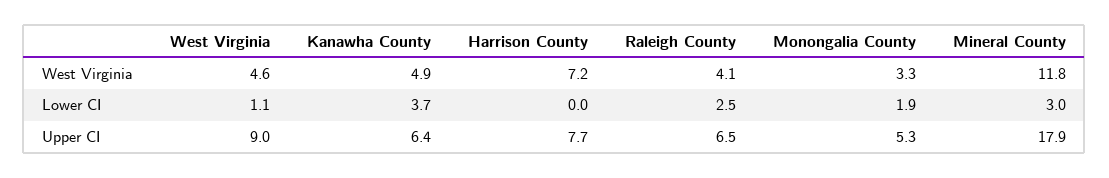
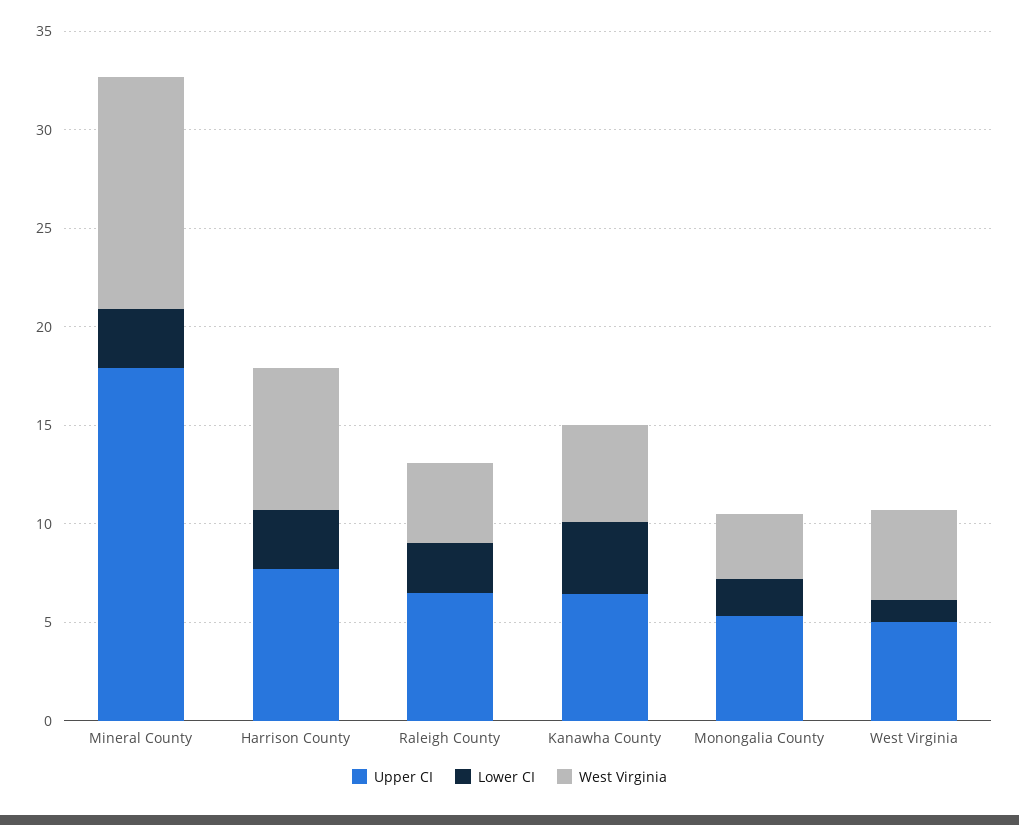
  {
    "West Virginia": {
      "West Virginia": 4.6,
      "Kanawha County": 4.9,
      "Harrison County": 7.2,
      "Raleigh County": 4.1,
      "Monongalia County": 3.3,
      "Mineral County": 11.8
    },
    "Lower CI": {
      "West Virginia": 1.1,
      "Kanawha County": 3.7,
-     "Harrison County": 0,
+     "Harrison County": 3,
      "Raleigh County": 2.5,
      "Monongalia County": 1.9,
      "Mineral County": 3
    },
    "Upper CI": {
-     "West Virginia": 9,
+     "West Virginia": 5,
      "Kanawha County": 6.4,
      "Harrison County": 7.7,
      "Raleigh County": 6.5,
      "Monongalia County": 5.3,
      "Mineral County": 17.9
    }
  }

